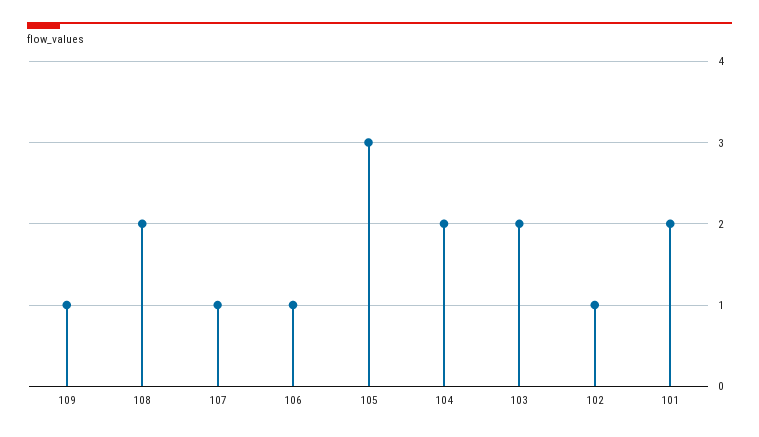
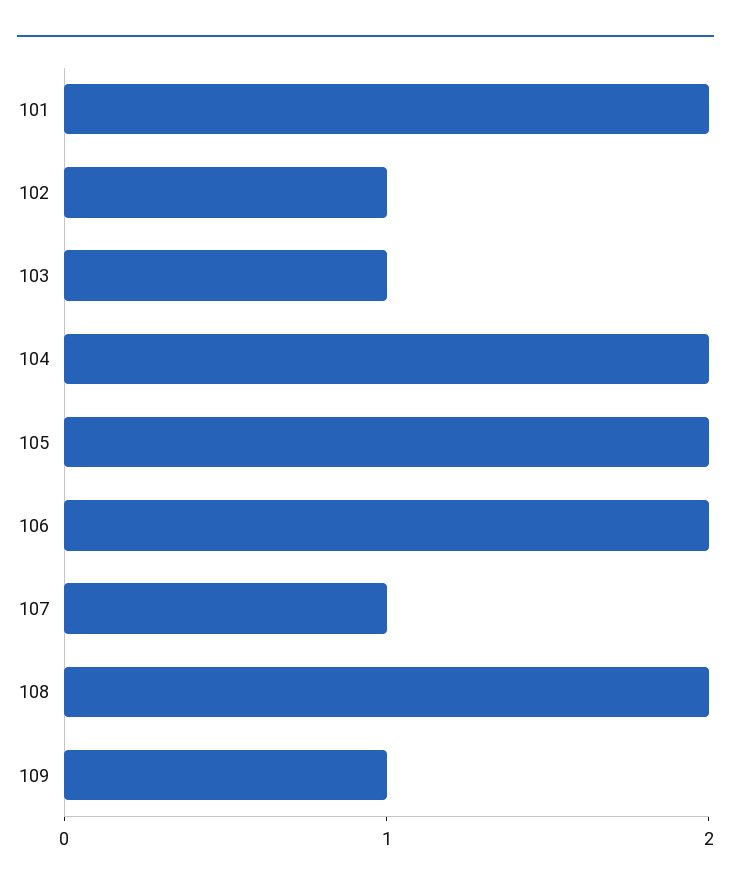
  {
    "109": 1,
    "108": 2,
    "107": 1,
-   "106": 1,
+   "106": 2,
-   "105": 3,
+   "105": 2,
    "104": 2,
-   "103": 2,
+   "103": 1,
    "102": 1,
    "101": 2
  }

